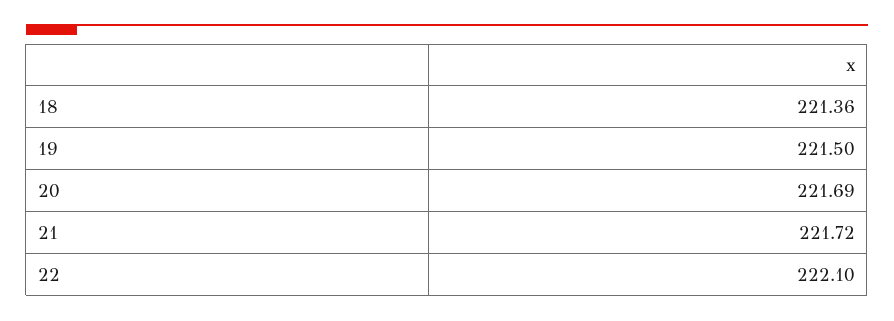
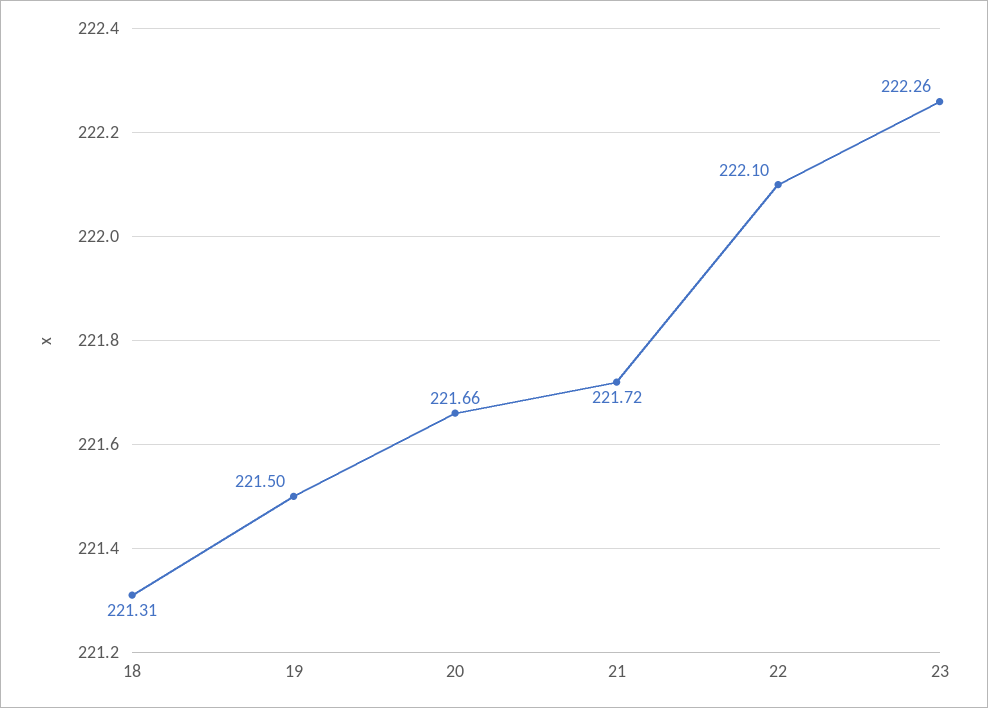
  {
-   "18": 221.36,
+   "18": 221.31,
    "19": 221.5,
-   "20": 221.69,
+   "20": 221.66,
    "21": 221.72,
-   "22": 222.1
+   "22": 222.1,
+   "23": 222.26
  }

